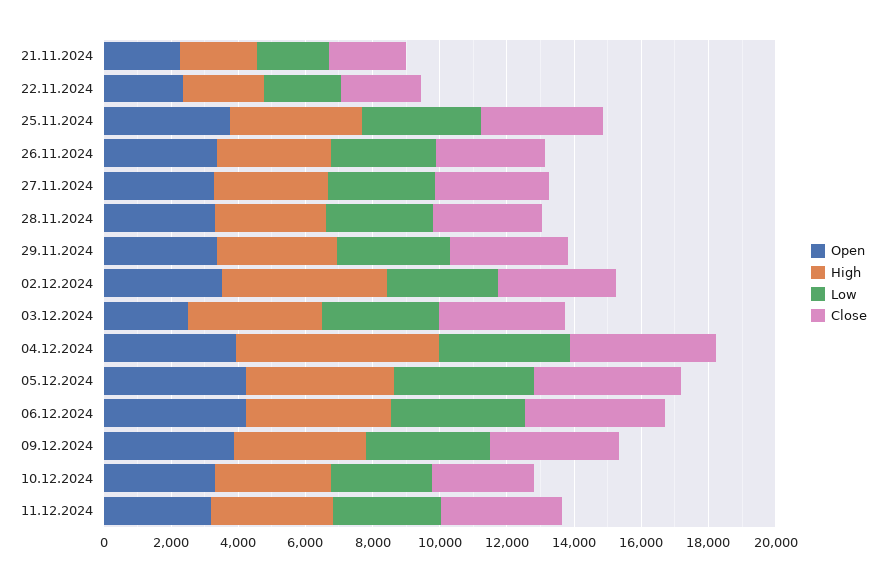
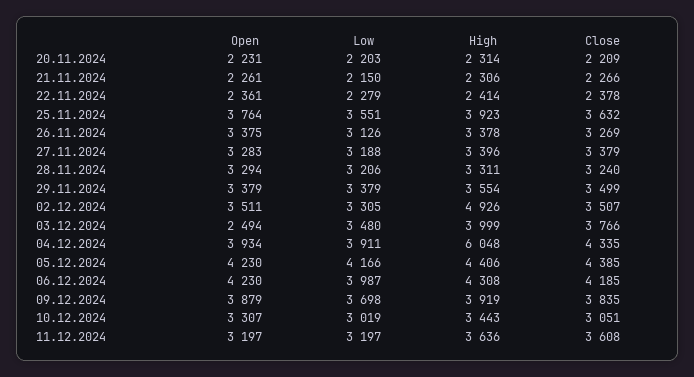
  {
    "Open": {
      "21.11.2024": 2261,
      "22.11.2024": 2361,
      "25.11.2024": 3764,
      "26.11.2024": 3375,
      "27.11.2024": 3283,
      "28.11.2024": 3294,
      "29.11.2024": 3379,
      "02.12.2024": 3511,
      "03.12.2024": 2494,
      "04.12.2024": 3934,
      "05.12.2024": 4230,
      "06.12.2024": 4230,
      "09.12.2024": 3879,
      "10.12.2024": 3307,
-     "11.12.2024": 3197
+     "11.12.2024": 3197,
+     "20.11.2024": 2231
    },
    "High": {
      "21.11.2024": 2306,
      "22.11.2024": 2414,
      "25.11.2024": 3923,
      "26.11.2024": 3378,
      "27.11.2024": 3396,
      "28.11.2024": 3311,
      "29.11.2024": 3554,
      "02.12.2024": 4926,
      "03.12.2024": 3999,
      "04.12.2024": 6048,
      "05.12.2024": 4406,
      "06.12.2024": 4308,
      "09.12.2024": 3919,
      "10.12.2024": 3443,
-     "11.12.2024": 3636
+     "11.12.2024": 3636,
+     "20.11.2024": 2314
    },
    "Low": {
      "21.11.2024": 2150,
      "22.11.2024": 2279,
      "25.11.2024": 3551,
      "26.11.2024": 3126,
      "27.11.2024": 3188,
      "28.11.2024": 3206,
      "29.11.2024": 3379,
      "02.12.2024": 3305,
      "03.12.2024": 3480,
      "04.12.2024": 3911,
      "05.12.2024": 4166,
      "06.12.2024": 3987,
      "09.12.2024": 3698,
      "10.12.2024": 3019,
-     "11.12.2024": 3197
+     "11.12.2024": 3197,
+     "20.11.2024": 2203
    },
    "Close": {
      "21.11.2024": 2266,
      "22.11.2024": 2378,
      "25.11.2024": 3632,
      "26.11.2024": 3269,
      "27.11.2024": 3379,
      "28.11.2024": 3240,
      "29.11.2024": 3499,
      "02.12.2024": 3507,
      "03.12.2024": 3766,
      "04.12.2024": 4335,
      "05.12.2024": 4385,
      "06.12.2024": 4185,
      "09.12.2024": 3835,
      "10.12.2024": 3051,
-     "11.12.2024": 3608
+     "11.12.2024": 3608,
+     "20.11.2024": 2209
    }
  }

